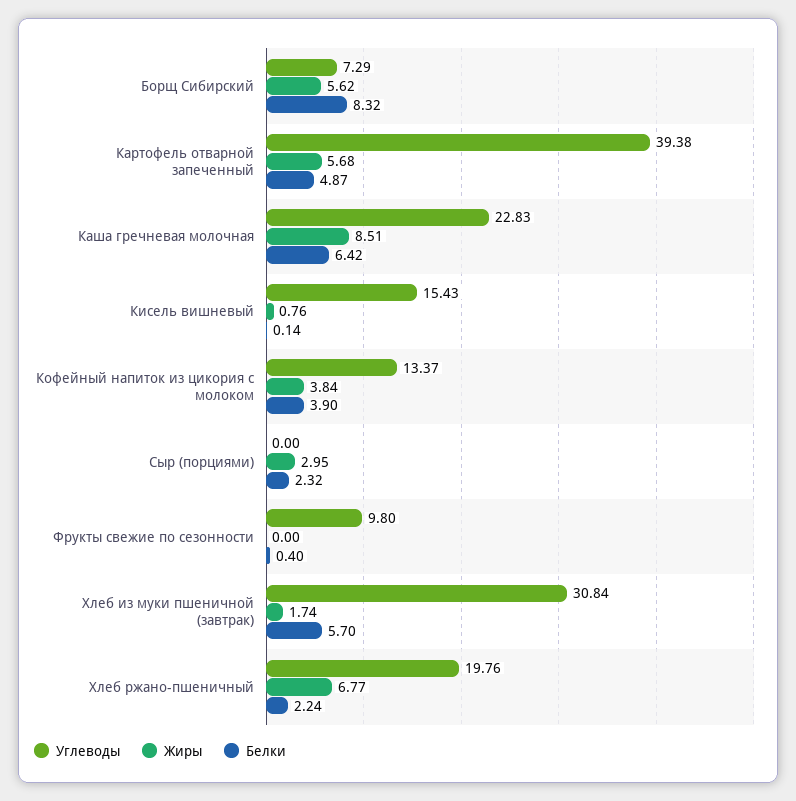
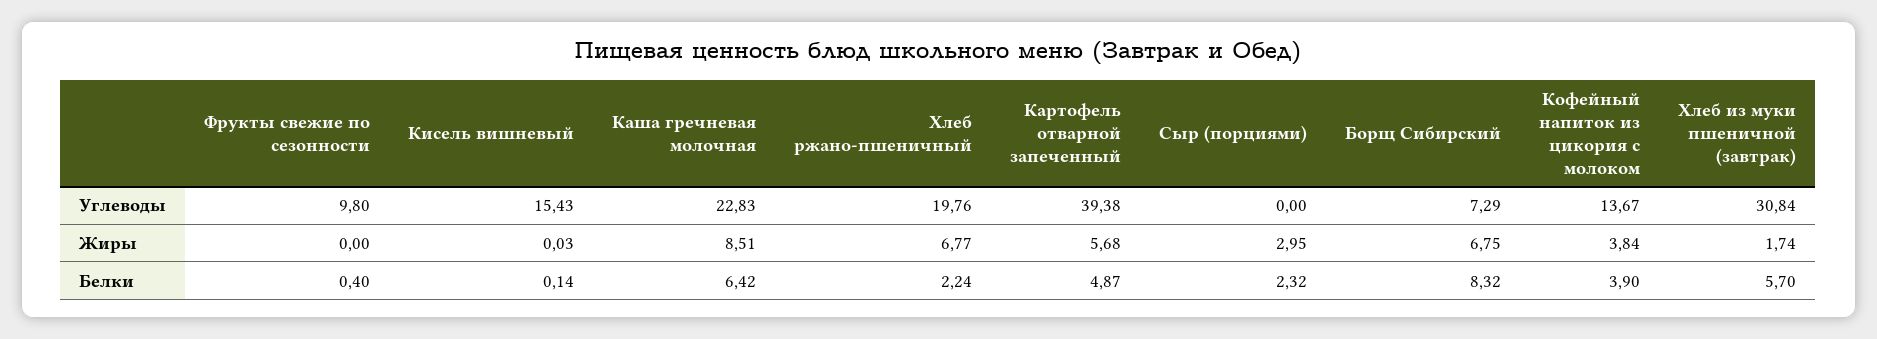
  {
    "Углеводы": {
      "Борщ Сибирский": 7.29,
      "Картофель отварной запеченный": 39.38,
      "Каша гречневая молочная": 22.83,
      "Кисель вишневый": 15.43,
-     "Кофейный напиток из цикория с молоком": 13.37,
+     "Кофейный напиток из цикория с молоком": 13.67,
      "Сыр (порциями)": 0,
      "Фрукты свежие по сезонности": 9.8,
      "Хлеб из муки пшеничной (завтрак)": 30.84,
      "Хлеб ржано-пшеничный": 19.76
    },
    "Жиры": {
-     "Борщ Сибирский": 5.62,
+     "Борщ Сибирский": 6.75,
      "Картофель отварной запеченный": 5.68,
      "Каша гречневая молочная": 8.51,
-     "Кисель вишневый": 0.76,
+     "Кисель вишневый": 0.03,
      "Кофейный напиток из цикория с молоком": 3.84,
      "Сыр (порциями)": 2.95,
      "Фрукты свежие по сезонности": 0,
      "Хлеб из муки пшеничной (завтрак)": 1.74,
      "Хлеб ржано-пшеничный": 6.77
    },
    "Белки": {
      "Борщ Сибирский": 8.32,
      "Картофель отварной запеченный": 4.87,
      "Каша гречневая молочная": 6.42,
      "Кисель вишневый": 0.14,
      "Кофейный напиток из цикория с молоком": 3.9,
      "Сыр (порциями)": 2.32,
      "Фрукты свежие по сезонности": 0.4,
      "Хлеб из муки пшеничной (завтрак)": 5.7,
      "Хлеб ржано-пшеничный": 2.24
    }
  }

